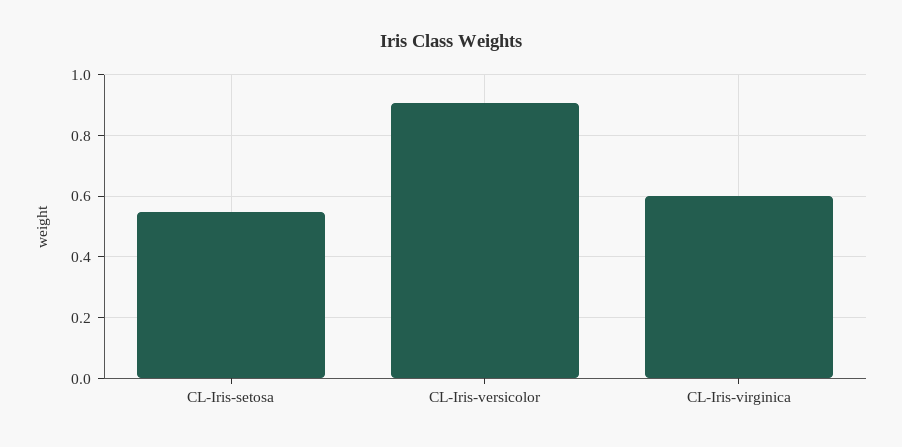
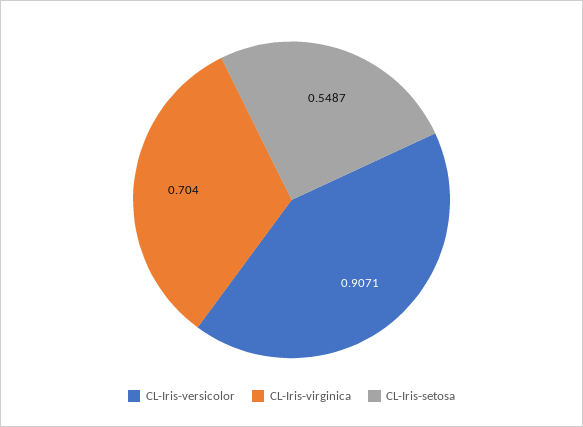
  {
    "CL-Iris-setosa": 0.5487,
    "CL-Iris-versicolor": 0.9071,
-   "CL-Iris-virginica": 0.6
+   "CL-Iris-virginica": 0.704
  }

